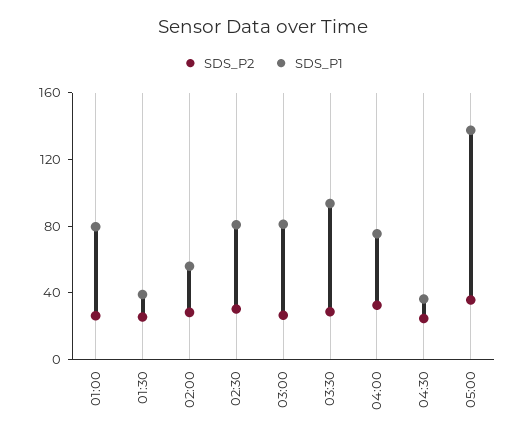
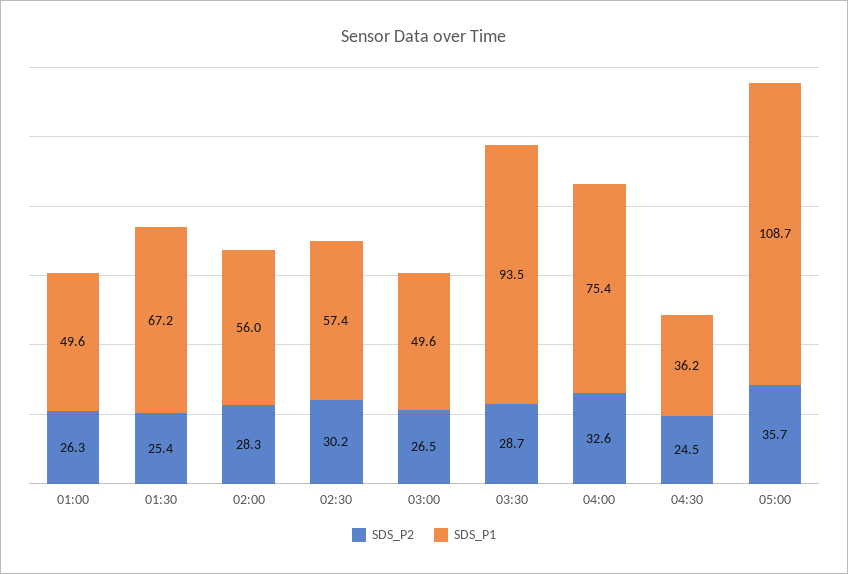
  {
    "SDS_P2": {
      "01:00": 26.3,
      "01:30": 25.4,
      "02:00": 28.3,
      "02:30": 30.2,
      "03:00": 26.5,
      "03:30": 28.7,
      "04:00": 32.6,
      "04:30": 24.5,
      "05:00": 35.7
    },
    "SDS_P1": {
-     "01:00": 80,
+     "01:00": 49.6,
-     "01:30": 40,
+     "01:30": 67.2,
      "02:00": 56,
-     "02:30": 80,
+     "02:30": 57.4,
-     "03:00": 80,
+     "03:00": 49.6,
      "03:30": 93.5,
      "04:00": 75.4,
      "04:30": 36.2,
-     "05:00": 140
+     "05:00": 108.7
    }
  }

